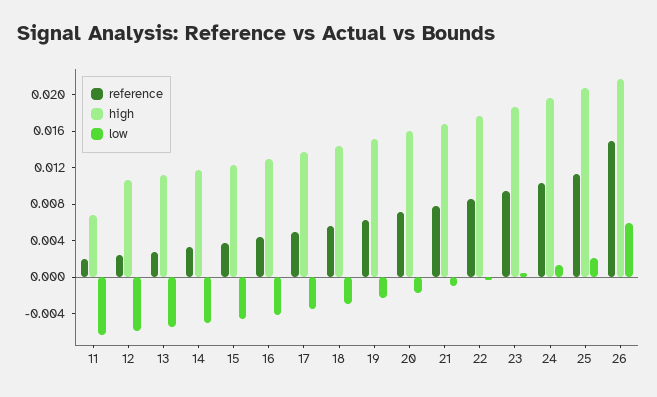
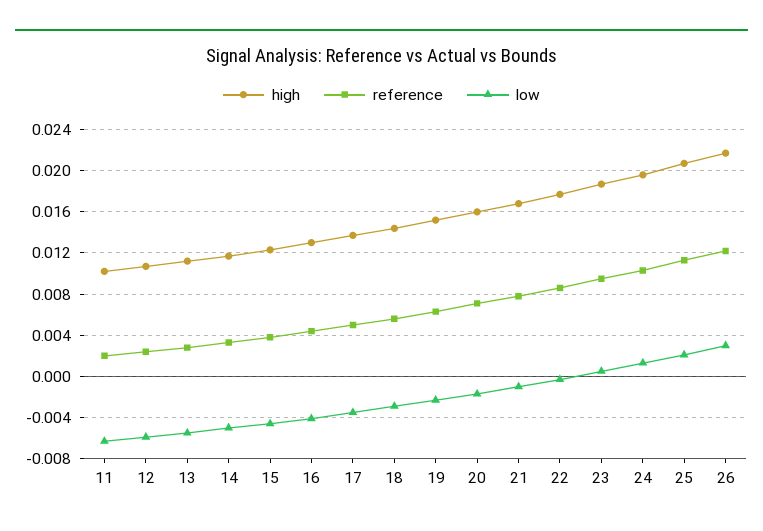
  {
    "reference": {
      "11": 0.002,
      "12": 0.002,
      "13": 0.003,
      "14": 0.003,
      "15": 0.004,
      "16": 0.004,
      "17": 0.005,
      "18": 0.006,
      "19": 0.006,
      "20": 0.007,
      "21": 0.008,
      "22": 0.009,
      "23": 0.01,
      "24": 0.01,
      "25": 0.011,
-     "26": 0.015
+     "26": 0.012
    },
    "high": {
-     "11": 0.007,
+     "11": 0.01,
      "12": 0.011,
      "13": 0.011,
      "14": 0.012,
      "15": 0.012,
      "16": 0.013,
      "17": 0.014,
      "18": 0.014,
      "19": 0.015,
      "20": 0.016,
      "21": 0.017,
      "22": 0.018,
      "23": 0.019,
      "24": 0.02,
      "25": 0.021,
      "26": 0.022
    },
    "low": {
      "11": -0.006,
      "12": -0.006,
      "13": -0.006,
      "14": -0.005,
      "15": -0.005,
      "16": -0.004,
      "17": -0.004,
      "18": -0.003,
      "19": -0.002,
      "20": -0.002,
      "21": -0.001,
      "22": 0,
      "23": 0.001,
      "24": 0.001,
      "25": 0.002,
-     "26": 0.006
+     "26": 0.003
    }
  }

